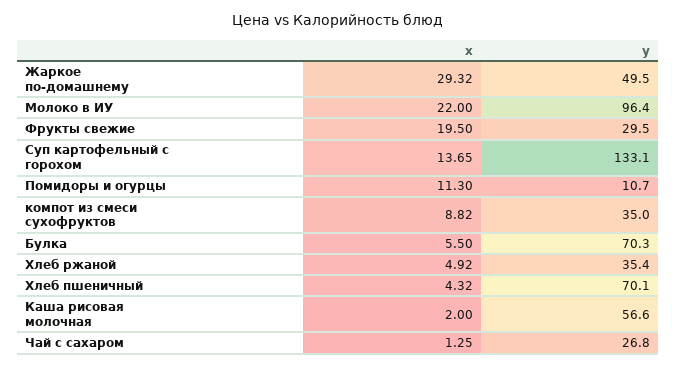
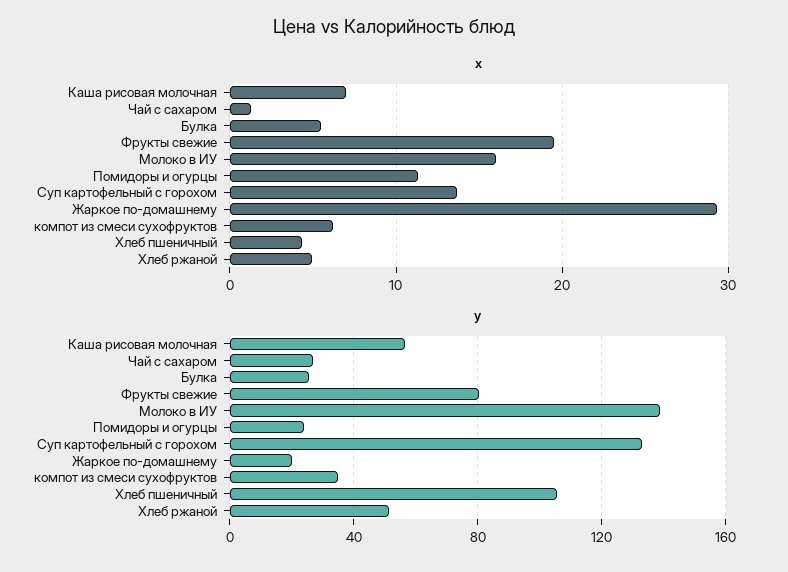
  {
    "x": {
      "Жаркое по-домашнему": 29.32,
-     "Молоко в ИУ": 22,
+     "Молоко в ИУ": 16,
      "Фрукты свежие": 19.5,
      "Суп картофельный с горохом": 13.65,
      "Помидоры и огурцы": 11.3,
-     "компот из смеси сухофруктов": 8.82,
+     "компот из смеси сухофруктов": 6,
      "Булка": 5.5,
      "Хлеб ржаной": 4.92,
      "Хлеб пшеничный": 4.32,
-     "Каша рисовая молочная": 2,
+     "Каша рисовая молочная": 7,
      "Чай с сахаром": 1.25
    },
    "y": {
-     "Жаркое по-домашнему": 49.5,
+     "Жаркое по-домашнему": 20,
-     "Молоко в ИУ": 96.4,
+     "Молоко в ИУ": 140,
-     "Фрукты свежие": 29.5,
+     "Фрукты свежие": 80,
      "Суп картофельный с горохом": 133.1,
-     "Помидоры и огурцы": 10.7,
+     "Помидоры и огурцы": 25,
      "компот из смеси сухофруктов": 35,
-     "Булка": 70.3,
+     "Булка": 25,
-     "Хлеб ржаной": 35.4,
+     "Хлеб ржаной": 50,
-     "Хлеб пшеничный": 70.1,
+     "Хлеб пшеничный": 105,
      "Каша рисовая молочная": 56.6,
      "Чай с сахаром": 26.8
    }
  }

